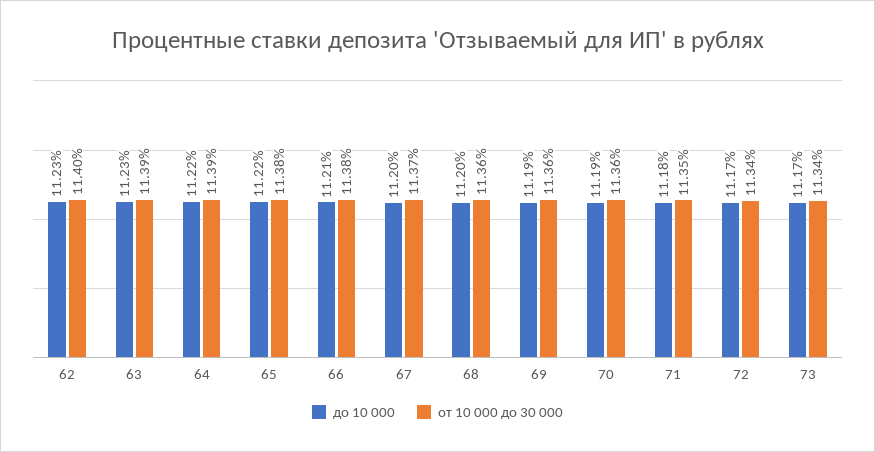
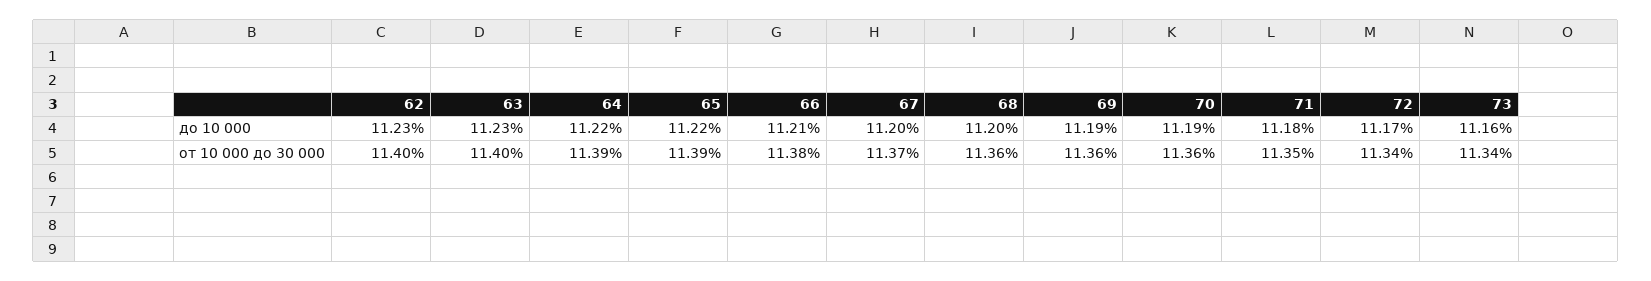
  {
    "до 10 000": {
      "62": 11.23,
      "63": 11.23,
      "64": 11.22,
      "65": 11.22,
      "66": 11.21,
      "67": 11.2,
      "68": 11.2,
      "69": 11.19,
      "70": 11.19,
      "71": 11.18,
      "72": 11.17,
-     "73": 11.17
+     "73": 11.16
    },
    "от 10 000 до 30 000": {
      "62": 11.4,
-     "63": 11.39,
+     "63": 11.4,
      "64": 11.39,
-     "65": 11.38,
+     "65": 11.39,
      "66": 11.38,
      "67": 11.37,
      "68": 11.36,
      "69": 11.36,
      "70": 11.36,
      "71": 11.35,
      "72": 11.34,
      "73": 11.34
    }
  }

